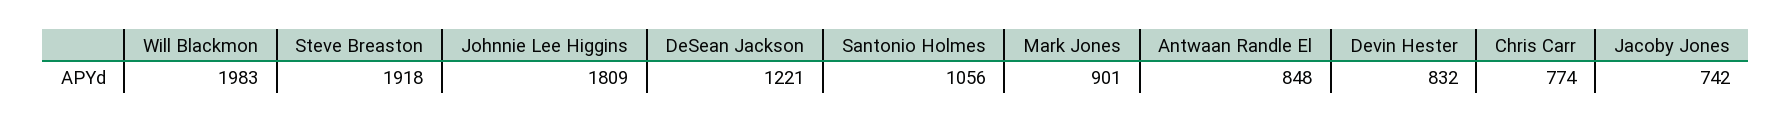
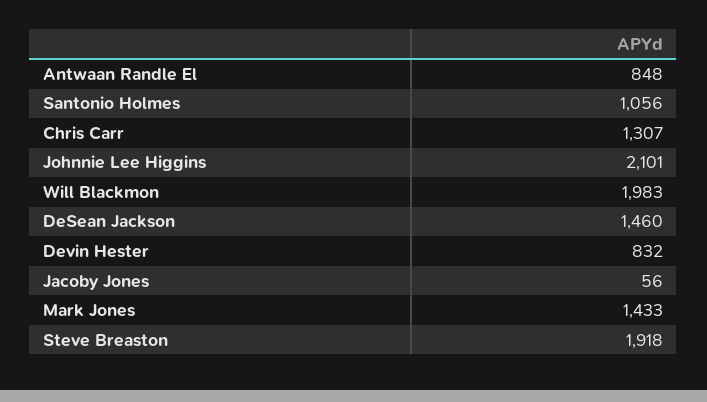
  {
    "Will Blackmon": 1983,
    "Steve Breaston": 1918,
-   "Johnnie Lee Higgins": 1809,
+   "Johnnie Lee Higgins": 2101,
-   "DeSean Jackson": 1221,
+   "DeSean Jackson": 1460,
    "Santonio Holmes": 1056,
-   "Mark Jones": 901,
+   "Mark Jones": 1433,
    "Antwaan Randle El": 848,
    "Devin Hester": 832,
-   "Chris Carr": 774,
+   "Chris Carr": 1307,
-   "Jacoby Jones": 742
+   "Jacoby Jones": 56
  }

